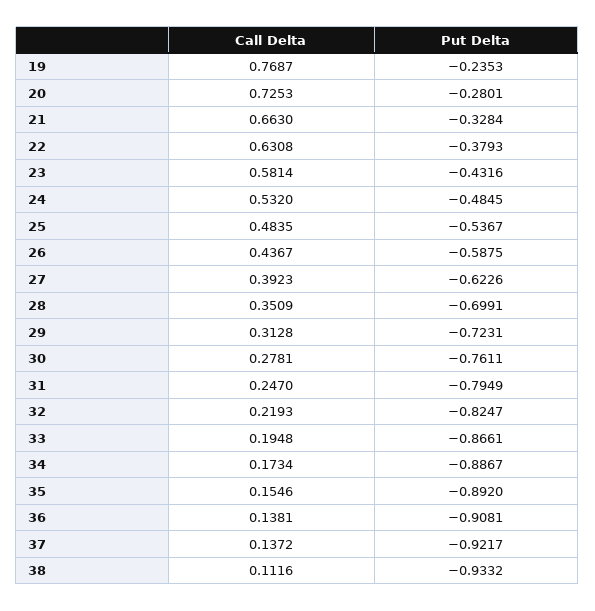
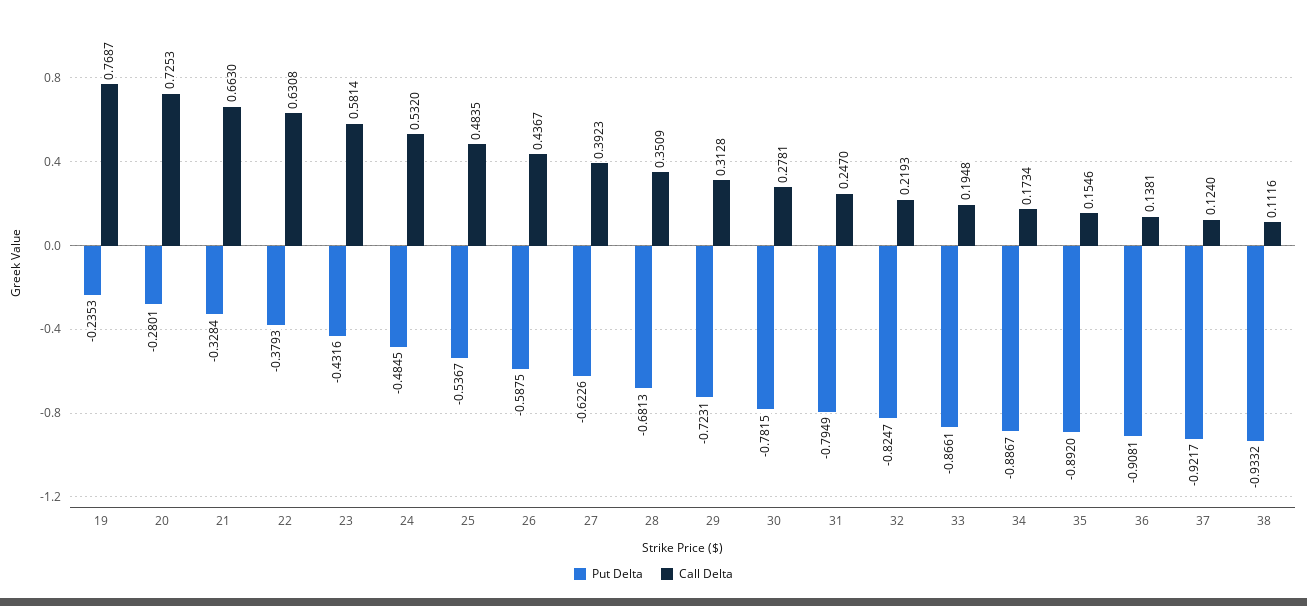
  {
    "Call Delta": {
      "19": 0.7687,
      "20": 0.7253,
      "21": 0.663,
      "22": 0.6308,
      "23": 0.5814,
      "24": 0.532,
      "25": 0.4835,
      "26": 0.4367,
      "27": 0.3923,
      "28": 0.3509,
      "29": 0.3128,
      "30": 0.2781,
      "31": 0.247,
      "32": 0.2193,
      "33": 0.1948,
      "34": 0.1734,
      "35": 0.1546,
      "36": 0.1381,
-     "37": 0.1372,
+     "37": 0.124,
      "38": 0.1116
    },
    "Put Delta": {
      "19": -0.2353,
      "20": -0.2801,
      "21": -0.3284,
      "22": -0.3793,
      "23": -0.4316,
      "24": -0.4845,
      "25": -0.5367,
      "26": -0.5875,
      "27": -0.6226,
-     "28": -0.6991,
+     "28": -0.6813,
      "29": -0.7231,
-     "30": -0.7611,
+     "30": -0.7815,
      "31": -0.7949,
      "32": -0.8247,
      "33": -0.8661,
      "34": -0.8867,
      "35": -0.892,
      "36": -0.9081,
      "37": -0.9217,
      "38": -0.9332
    }
  }

